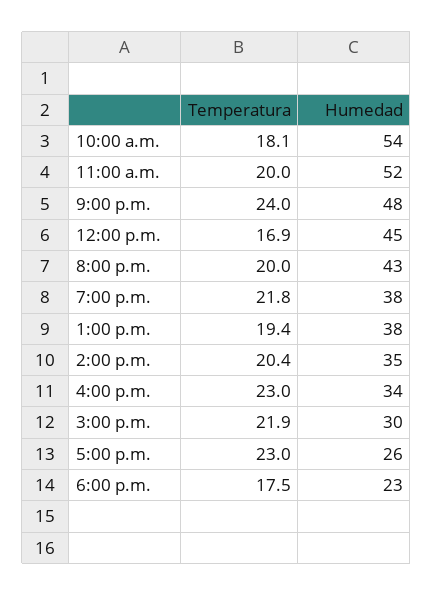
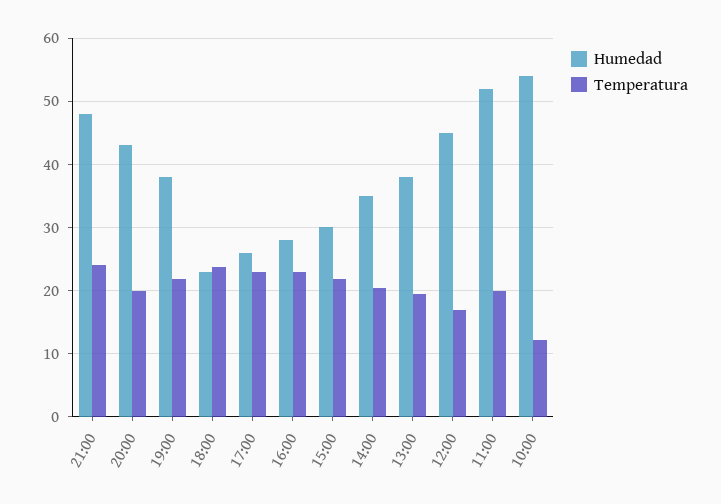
  {
    "Temperatura": {
-     "10:00 a.m.": 18.1,
+     "10:00 a.m.": 12,
      "11:00 a.m.": 20,
      "9:00 p.m.": 24,
      "12:00 p.m.": 16.9,
      "8:00 p.m.": 20,
      "7:00 p.m.": 21.8,
      "1:00 p.m.": 19.4,
      "2:00 p.m.": 20.4,
      "4:00 p.m.": 23,
      "3:00 p.m.": 21.9,
      "5:00 p.m.": 23,
-     "6:00 p.m.": 17.5
+     "6:00 p.m.": 24
    },
    "Humedad": {
      "10:00 a.m.": 54,
      "11:00 a.m.": 52,
      "9:00 p.m.": 48,
      "12:00 p.m.": 45,
      "8:00 p.m.": 43,
      "7:00 p.m.": 38,
      "1:00 p.m.": 38,
      "2:00 p.m.": 35,
-     "4:00 p.m.": 34,
+     "4:00 p.m.": 28,
      "3:00 p.m.": 30,
      "5:00 p.m.": 26,
      "6:00 p.m.": 23
    }
  }

